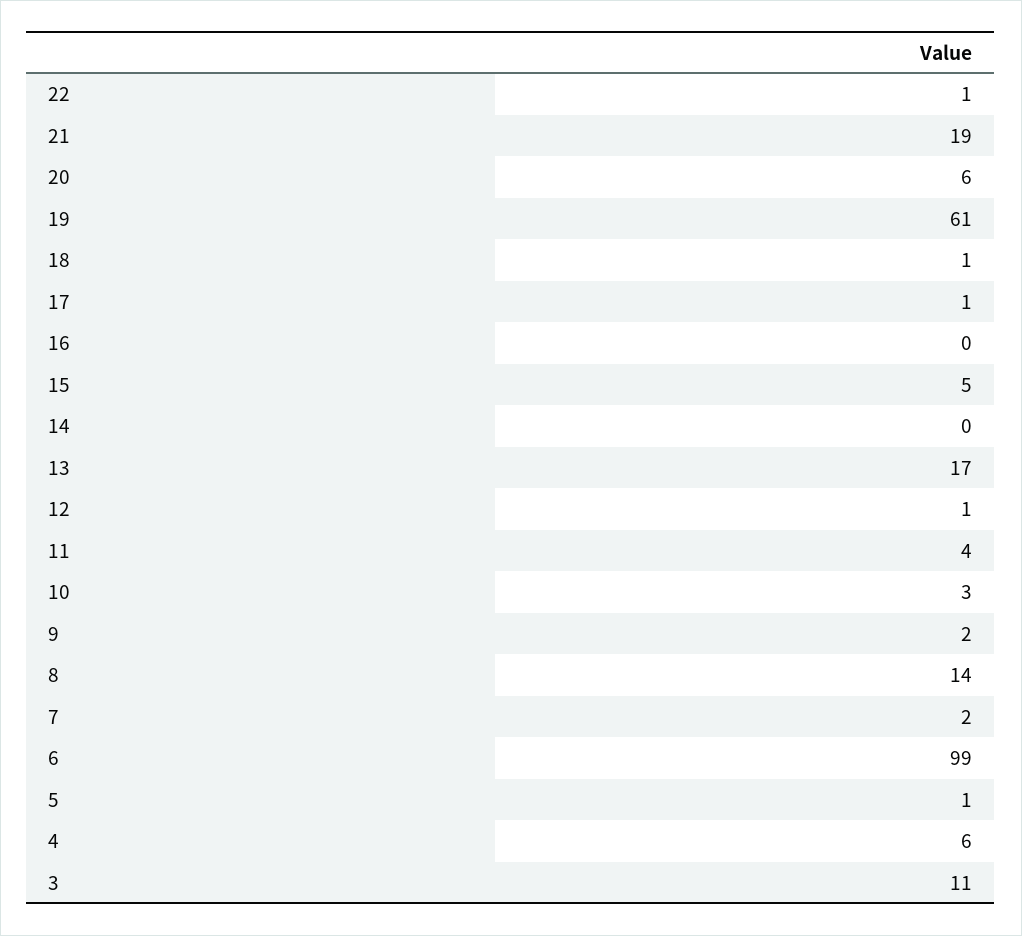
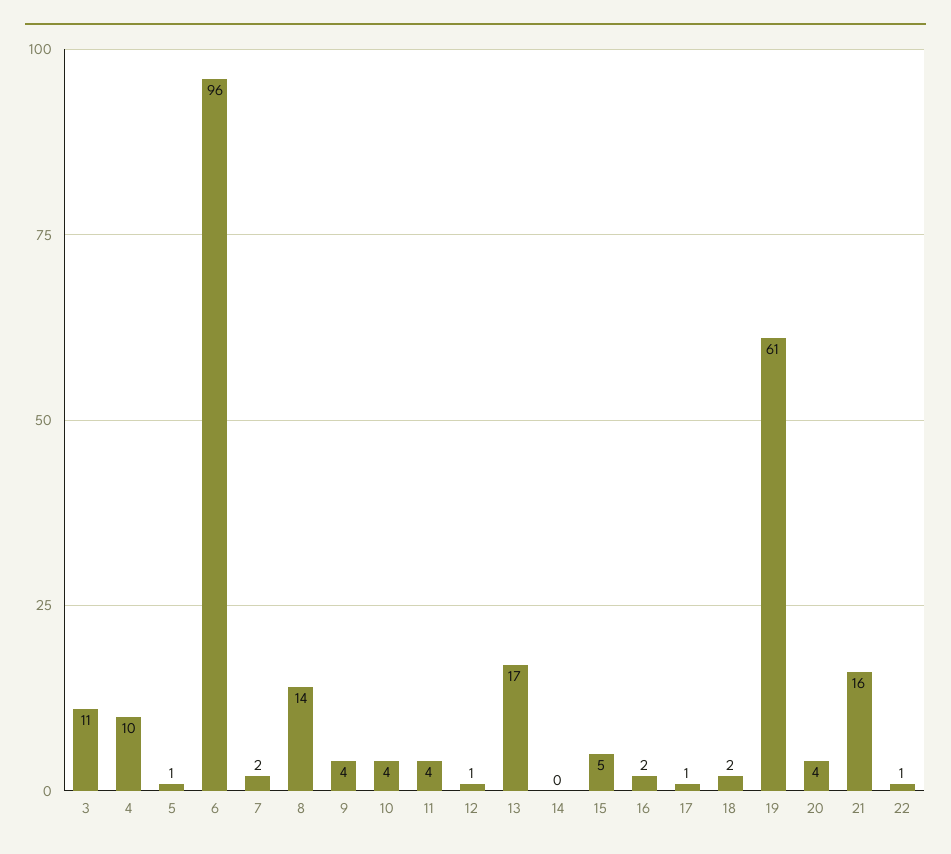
  {
    "22": 1,
-   "21": 19,
+   "21": 16,
-   "20": 6,
+   "20": 4,
    "19": 61,
-   "18": 1,
+   "18": 2,
    "17": 1,
-   "16": 0,
+   "16": 2,
    "15": 5,
    "14": 0,
    "13": 17,
    "12": 1,
    "11": 4,
-   "10": 3,
+   "10": 4,
-   "9": 2,
+   "9": 4,
    "8": 14,
    "7": 2,
-   "6": 99,
+   "6": 96,
    "5": 1,
-   "4": 6,
+   "4": 10,
    "3": 11
  }

